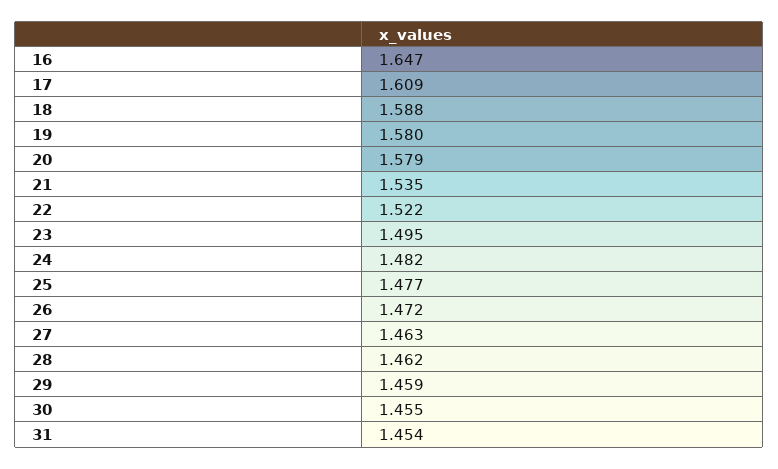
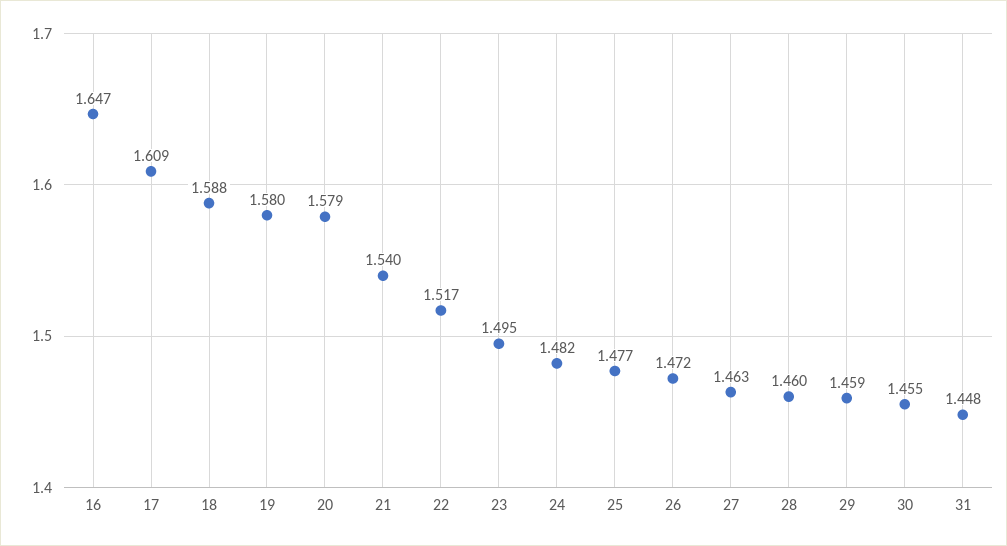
  {
    "16": 1.647,
    "17": 1.609,
    "18": 1.588,
    "19": 1.58,
    "20": 1.579,
-   "21": 1.535,
+   "21": 1.54,
-   "22": 1.522,
+   "22": 1.517,
    "23": 1.495,
    "24": 1.482,
    "25": 1.477,
    "26": 1.472,
    "27": 1.463,
-   "28": 1.462,
+   "28": 1.46,
    "29": 1.459,
    "30": 1.455,
-   "31": 1.454
+   "31": 1.448
  }

